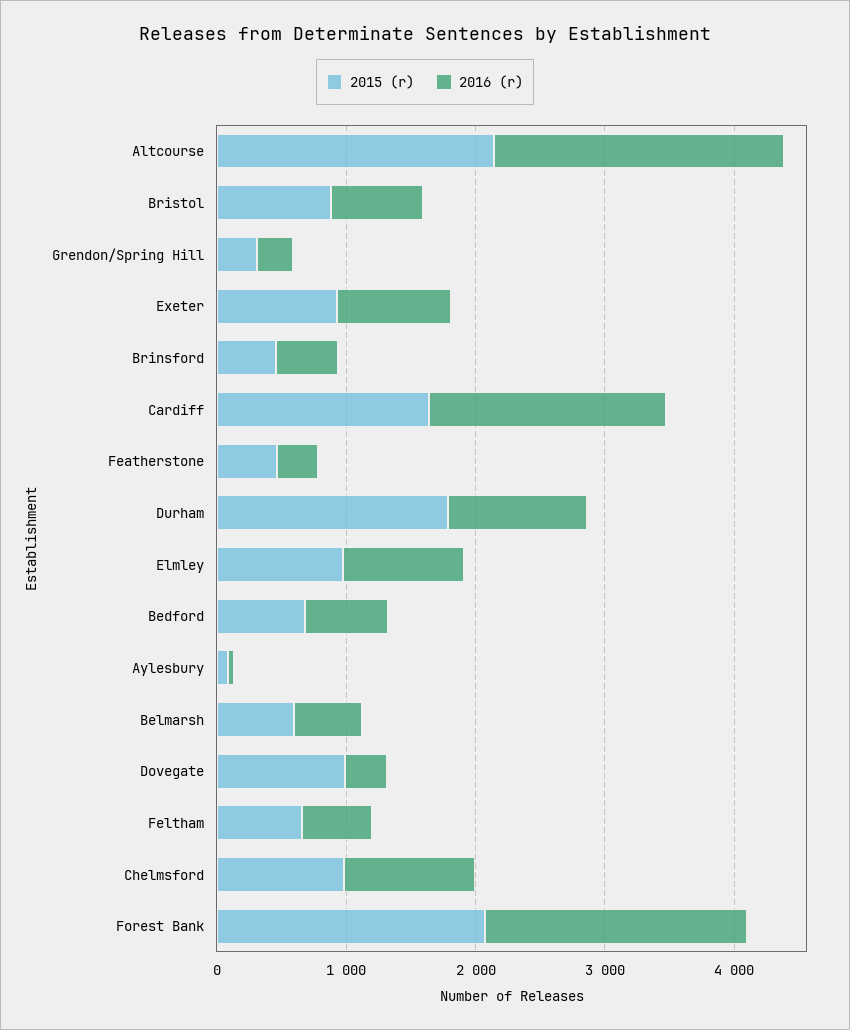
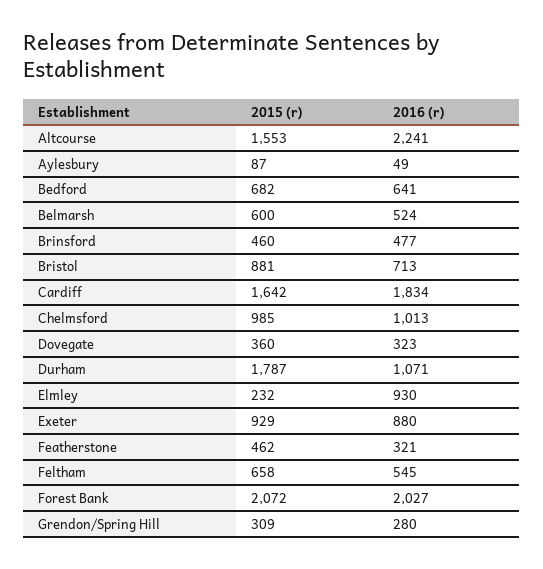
  {
    "2015 (r)": {
-     "Altcourse": 2200,
+     "Altcourse": 1553,
      "Bristol": 881,
      "Grendon/Spring Hill": 309,
      "Exeter": 929,
      "Brinsford": 460,
      "Cardiff": 1642,
      "Featherstone": 462,
      "Durham": 1787,
-     "Elmley": 1000,
+     "Elmley": 232,
      "Bedford": 682,
      "Aylesbury": 87,
      "Belmarsh": 600,
-     "Dovegate": 1000,
+     "Dovegate": 360,
      "Feltham": 658,
      "Chelmsford": 985,
      "Forest Bank": 2072
    },
    "2016 (r)": {
      "Altcourse": 2241,
      "Bristol": 713,
      "Grendon/Spring Hill": 280,
      "Exeter": 880,
      "Brinsford": 477,
      "Cardiff": 1834,
      "Featherstone": 321,
      "Durham": 1071,
      "Elmley": 930,
      "Bedford": 641,
      "Aylesbury": 49,
      "Belmarsh": 524,
      "Dovegate": 323,
      "Feltham": 545,
      "Chelmsford": 1013,
      "Forest Bank": 2027
    }
  }

